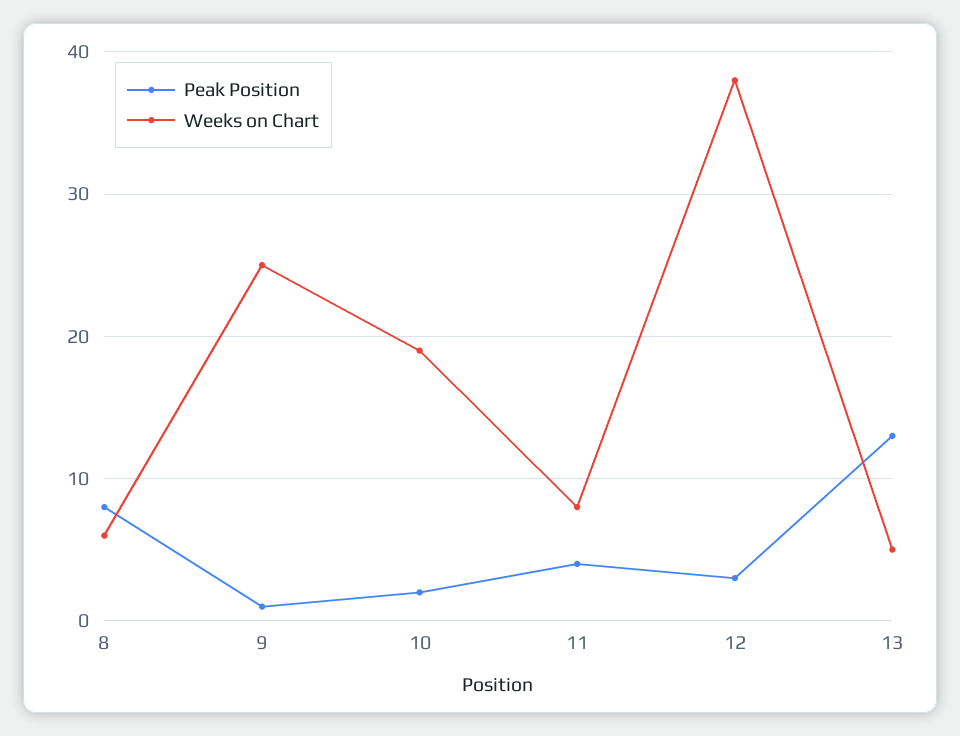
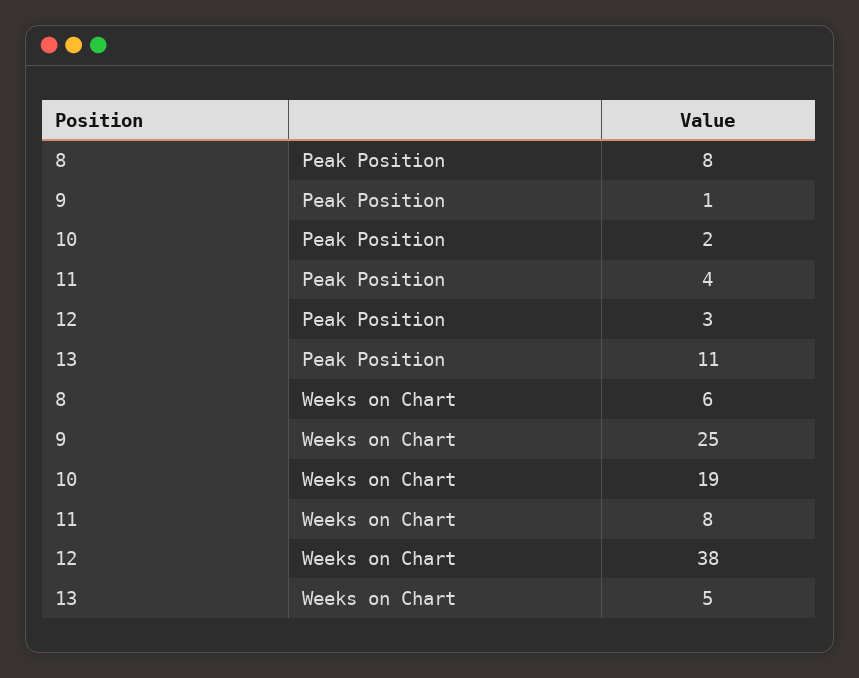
  {
    "Peak Position": {
      "8": 8,
      "9": 1,
      "10": 2,
      "11": 4,
      "12": 3,
-     "13": 13
+     "13": 11
    },
    "Weeks on Chart": {
      "8": 6,
      "9": 25,
      "10": 19,
      "11": 8,
      "12": 38,
      "13": 5
    }
  }

